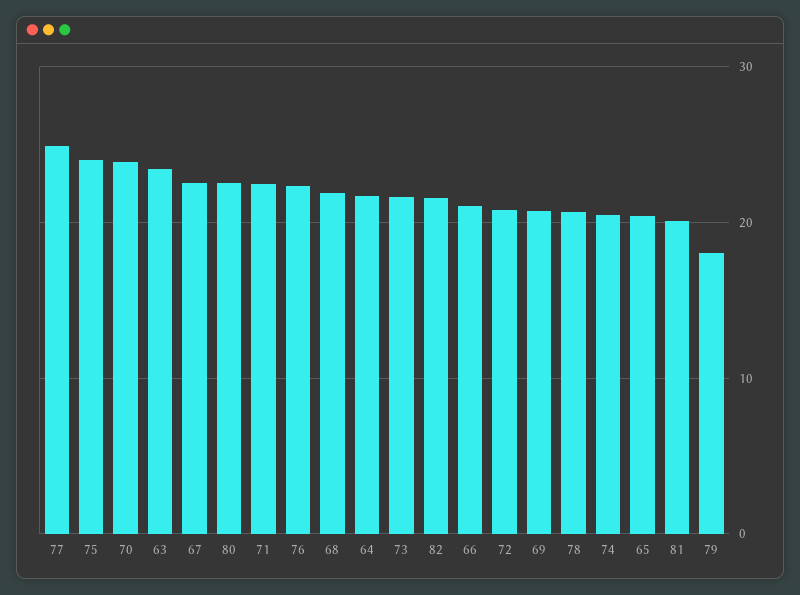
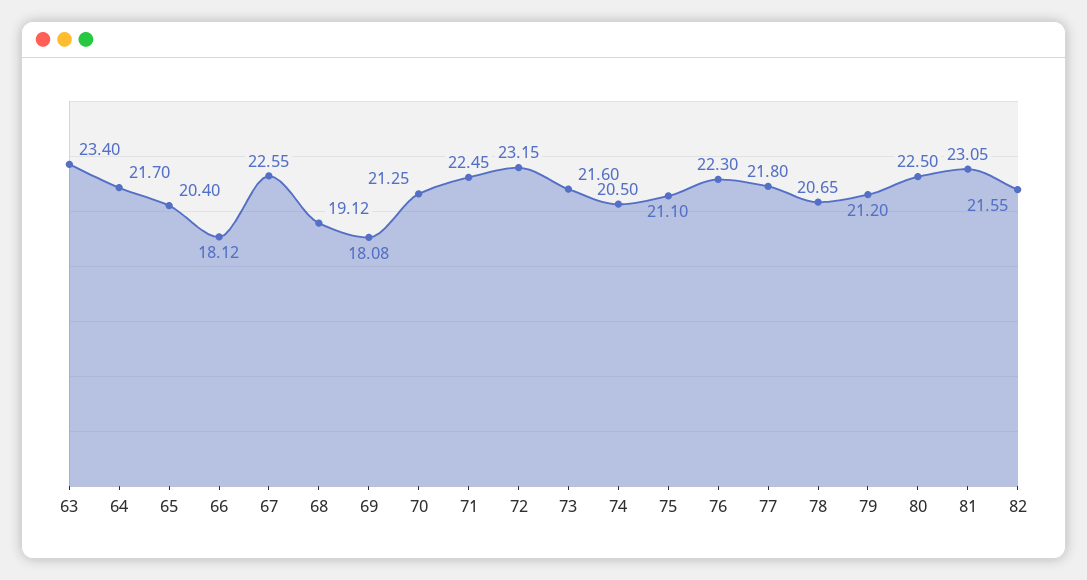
  {
-   "77": 25,
+   "77": 21.8,
-   "75": 24,
+   "75": 21.1,
-   "70": 24,
+   "70": 21.25,
    "63": 23.4,
    "67": 22.55,
    "80": 22.5,
    "71": 22.45,
    "76": 22.3,
-   "68": 22,
+   "68": 19.12,
    "64": 21.7,
    "73": 21.6,
    "82": 21.55,
-   "66": 21,
+   "66": 18.12,
-   "72": 21,
+   "72": 23.15,
-   "69": 21,
+   "69": 18.08,
    "78": 20.65,
    "74": 20.5,
    "65": 20.4,
-   "81": 20,
+   "81": 23.05,
-   "79": 18
+   "79": 21.2
  }

